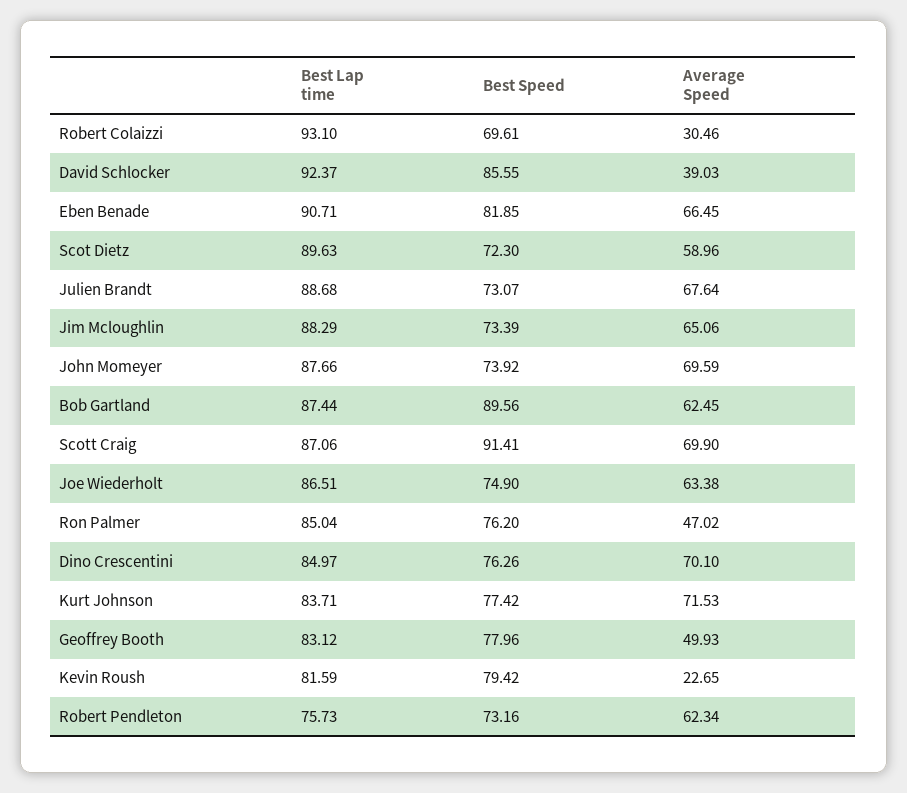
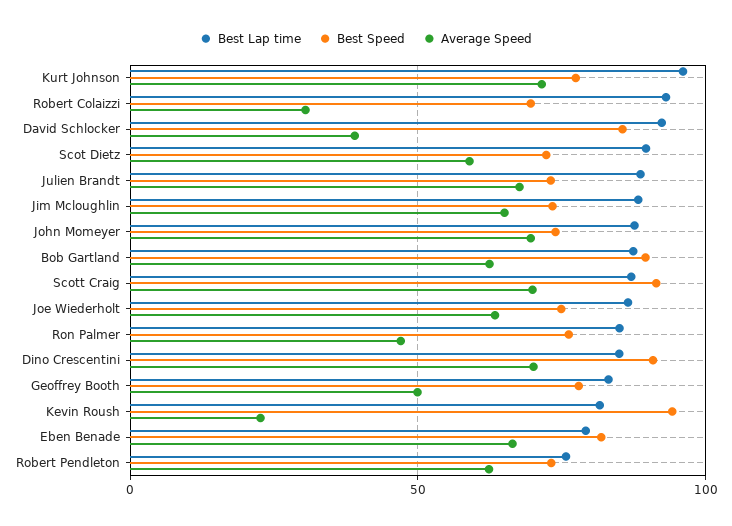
  {
    "Best Lap time": {
      "Robert Colaizzi": 93.1,
      "David Schlocker": 92.37,
-     "Eben Benade": 90.71,
+     "Eben Benade": 80,
      "Scot Dietz": 89.63,
      "Julien Brandt": 88.68,
      "Jim Mcloughlin": 88.29,
      "John Momeyer": 87.66,
      "Bob Gartland": 87.44,
      "Scott Craig": 87.06,
      "Joe Wiederholt": 86.51,
      "Ron Palmer": 85.04,
      "Dino Crescentini": 84.97,
-     "Kurt Johnson": 83.71,
+     "Kurt Johnson": 95,
      "Geoffrey Booth": 83.12,
      "Kevin Roush": 81.59,
      "Robert Pendleton": 75.73
    },
    "Best Speed": {
      "Robert Colaizzi": 69.61,
      "David Schlocker": 85.55,
      "Eben Benade": 81.85,
      "Scot Dietz": 72.3,
      "Julien Brandt": 73.07,
      "Jim Mcloughlin": 73.39,
      "John Momeyer": 73.92,
      "Bob Gartland": 89.56,
      "Scott Craig": 91.41,
      "Joe Wiederholt": 74.9,
      "Ron Palmer": 76.2,
-     "Dino Crescentini": 76.26,
+     "Dino Crescentini": 90,
      "Kurt Johnson": 77.42,
      "Geoffrey Booth": 77.96,
-     "Kevin Roush": 79.42,
+     "Kevin Roush": 95,
      "Robert Pendleton": 73.16
    },
    "Average Speed": {
      "Robert Colaizzi": 30.46,
      "David Schlocker": 39.03,
      "Eben Benade": 66.45,
      "Scot Dietz": 58.96,
      "Julien Brandt": 67.64,
      "Jim Mcloughlin": 65.06,
      "John Momeyer": 69.59,
      "Bob Gartland": 62.45,
      "Scott Craig": 69.9,
      "Joe Wiederholt": 63.38,
      "Ron Palmer": 47.02,
      "Dino Crescentini": 70.1,
      "Kurt Johnson": 71.53,
      "Geoffrey Booth": 49.93,
      "Kevin Roush": 22.65,
      "Robert Pendleton": 62.34
    }
  }

